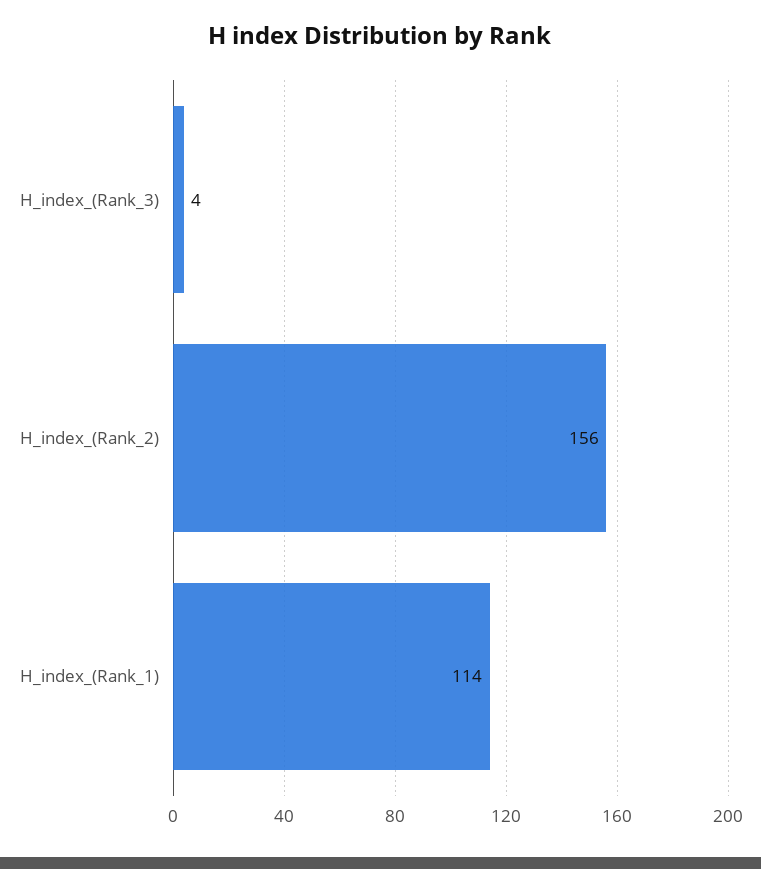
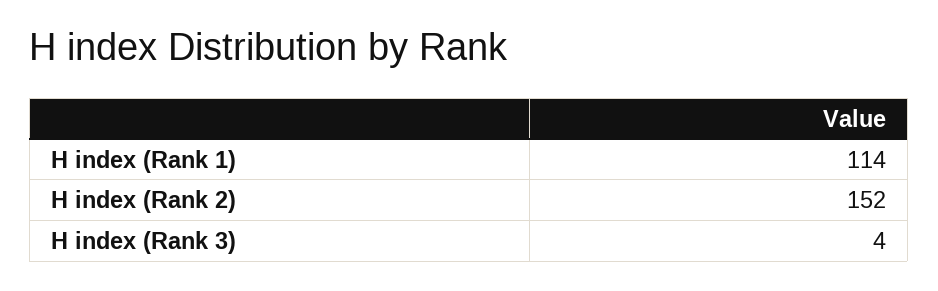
  {
    "H_index_(Rank_3)": 4,
-   "H_index_(Rank_2)": 156,
+   "H_index_(Rank_2)": 152,
    "H_index_(Rank_1)": 114
  }

